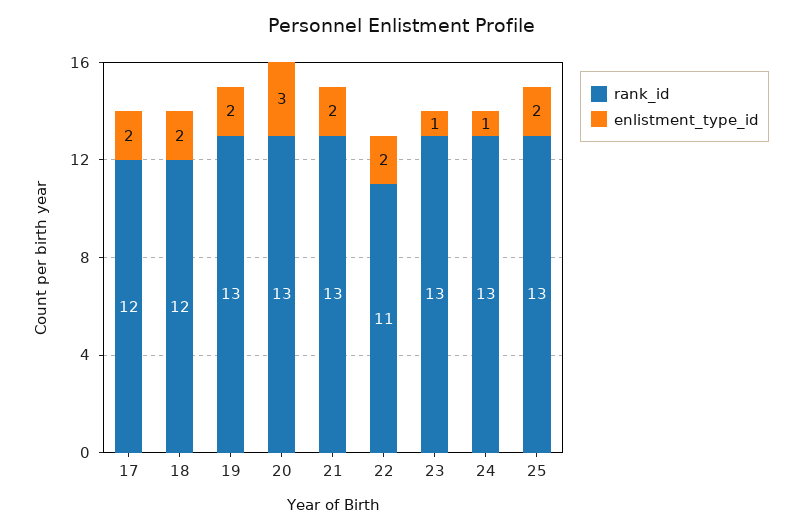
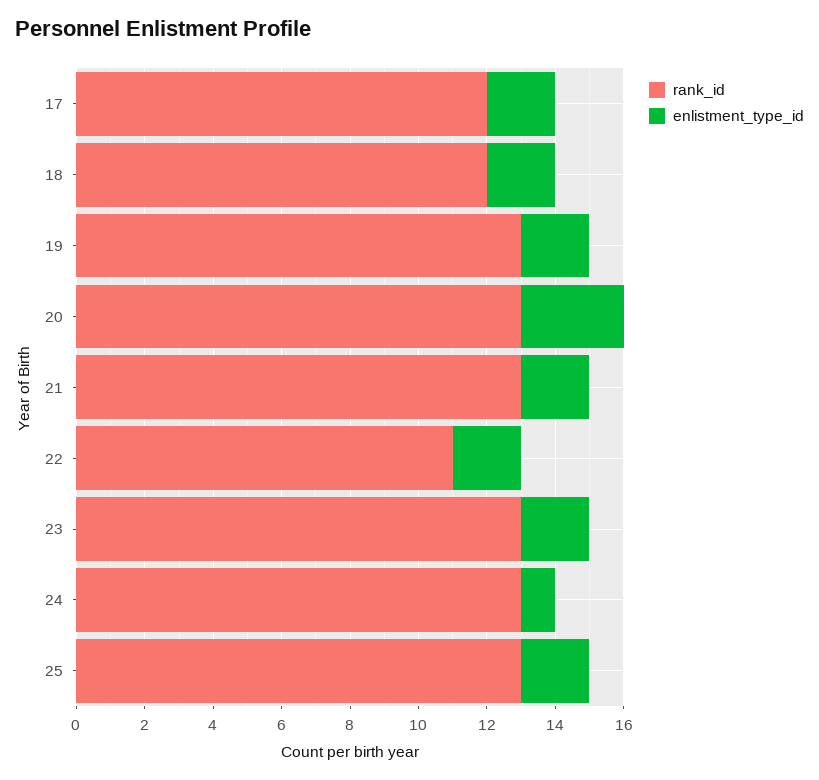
  {
    "rank_id": {
      "17": 12,
      "18": 12,
      "19": 13,
      "20": 13,
      "21": 13,
      "22": 11,
      "23": 13,
      "24": 13,
      "25": 13
    },
    "enlistment_type_id": {
      "17": 2,
      "18": 2,
      "19": 2,
      "20": 3,
      "21": 2,
      "22": 2,
-     "23": 1,
+     "23": 2,
      "24": 1,
      "25": 2
    }
  }

